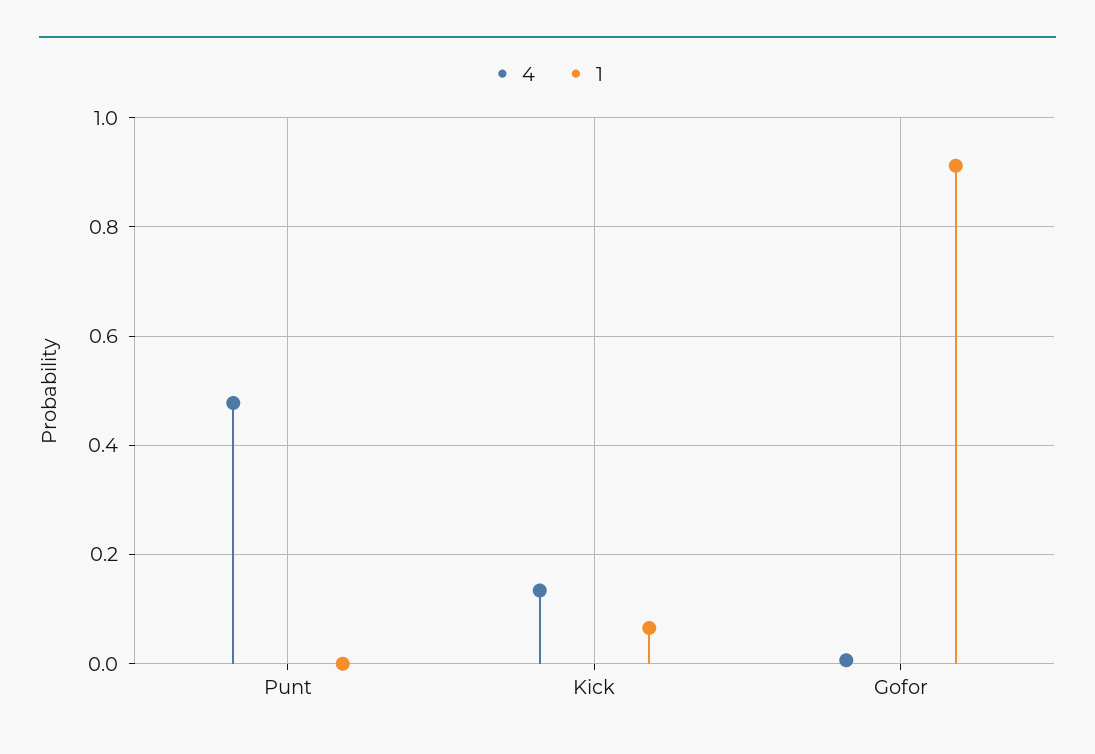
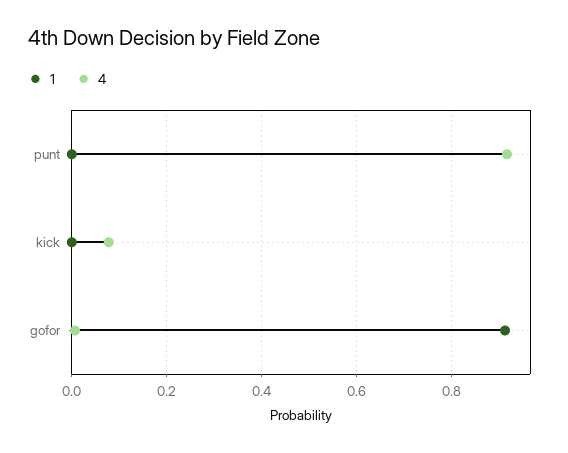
  {
    "4": {
-     "Punt": 0.48,
+     "Punt": 0.92,
-     "Kick": 0.14,
+     "Kick": 0.08,
      "Gofor": 0
    },
    "1": {
      "Punt": 0,
-     "Kick": 0.06,
+     "Kick": 0,
      "Gofor": 0.92
    }
  }

